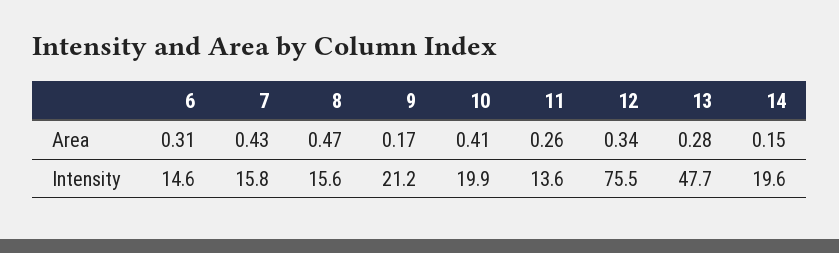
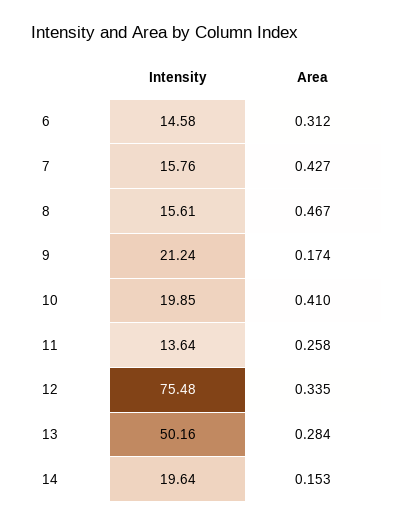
  {
    "6": {
      "Area": 0.312,
      "Intensity": 14.58
    },
    "7": {
      "Area": 0.427,
      "Intensity": 15.76
    },
    "8": {
      "Area": 0.467,
      "Intensity": 15.61
    },
    "9": {
      "Area": 0.174,
      "Intensity": 21.24
    },
    "10": {
      "Area": 0.41,
      "Intensity": 19.85
    },
    "11": {
      "Area": 0.258,
      "Intensity": 13.64
    },
    "12": {
      "Area": 0.335,
      "Intensity": 75.48
    },
    "13": {
      "Area": 0.284,
-     "Intensity": 47.7
+     "Intensity": 50.16
    },
    "14": {
      "Area": 0.153,
      "Intensity": 19.64
    }
  }

